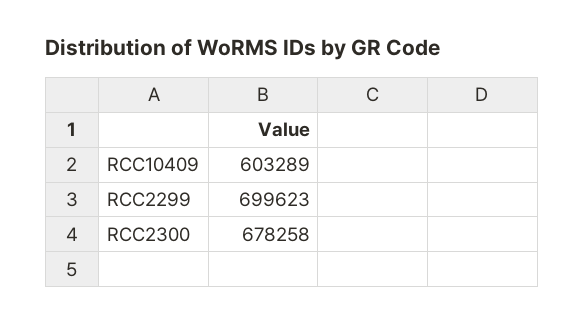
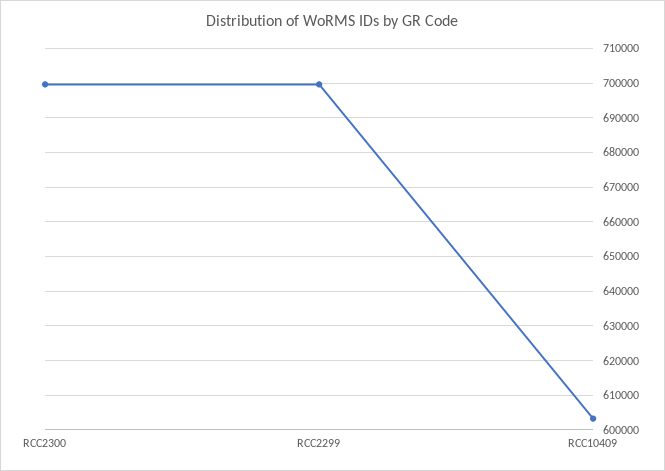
  {
    "RCC10409": 603289,
    "RCC2299": 699623,
-   "RCC2300": 678258
+   "RCC2300": 700000
  }

